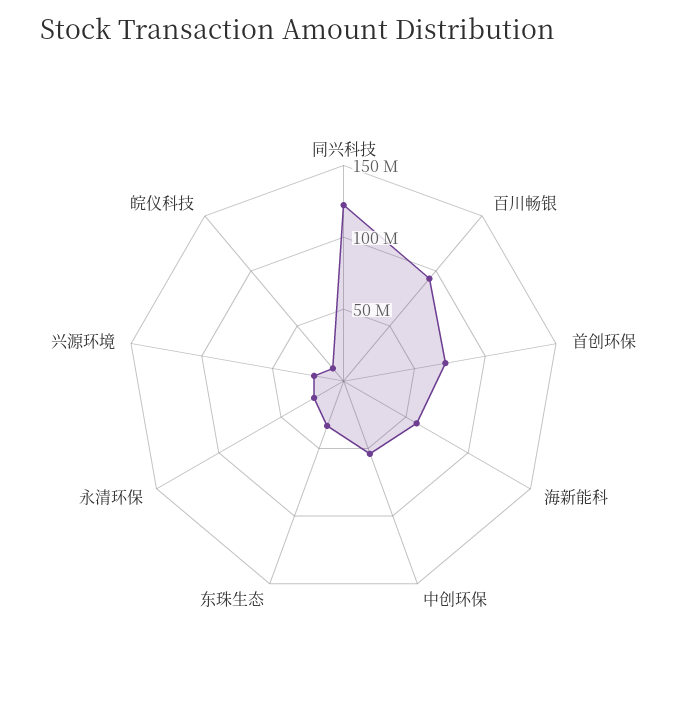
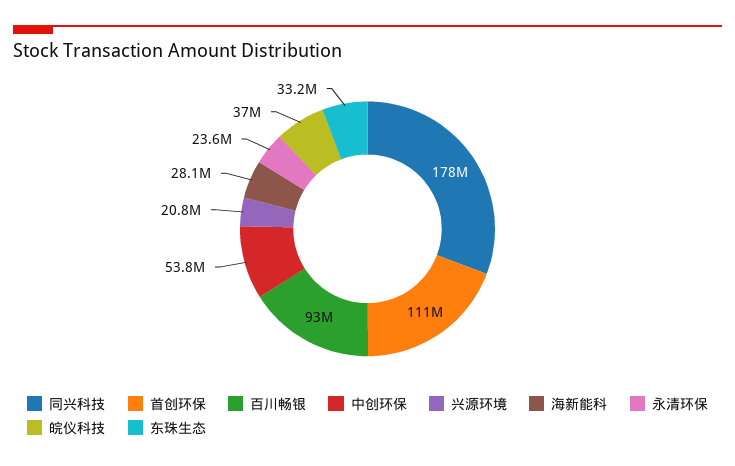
  {
-   "同兴科技": 120000000,
+   "同兴科技": 178000000,
    "百川畅银": 93000000,
-   "首创环保": 70000000,
+   "首创环保": 111000000,
-   "海新能科": 60000000,
+   "海新能科": 28100000,
    "中创环保": 53800000,
    "东珠生态": 33200000,
    "永清环保": 23600000,
    "兴源环境": 20800000,
-   "皖仪科技": 10000000
+   "皖仪科技": 37000000
  }

